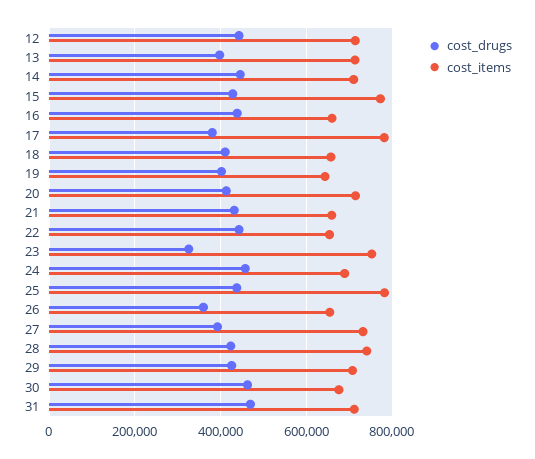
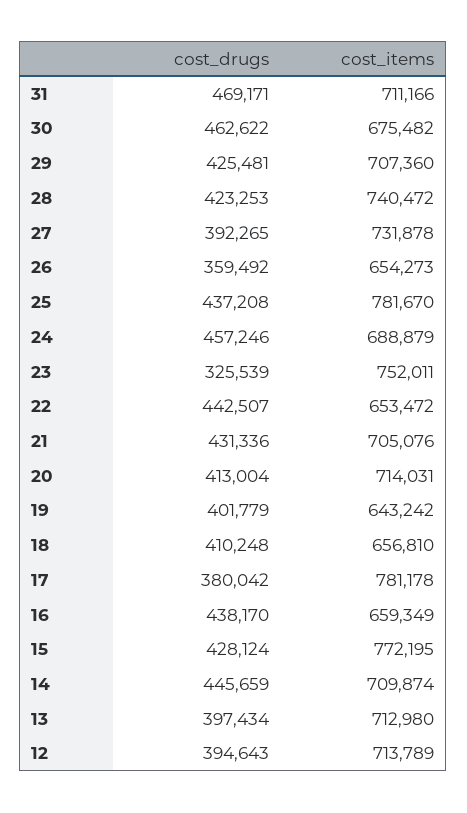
  {
    "cost_drugs": {
-     "12": 440000,
+     "12": 394643,
      "13": 397434,
      "14": 445659,
      "15": 428124,
      "16": 438170,
      "17": 380042,
      "18": 410248,
      "19": 401779,
      "20": 413004,
      "21": 431336,
      "22": 442507,
      "23": 325539,
      "24": 457246,
      "25": 437208,
      "26": 359492,
      "27": 392265,
      "28": 423253,
      "29": 425481,
      "30": 462622,
      "31": 469171
    },
    "cost_items": {
      "12": 713789,
      "13": 712980,
      "14": 709874,
      "15": 772195,
      "16": 659349,
      "17": 781178,
      "18": 656810,
      "19": 643242,
      "20": 714031,
-     "21": 660000,
+     "21": 705076,
      "22": 653472,
      "23": 752011,
      "24": 688879,
      "25": 781670,
      "26": 654273,
      "27": 731878,
      "28": 740472,
      "29": 707360,
      "30": 675482,
      "31": 711166
    }
  }

